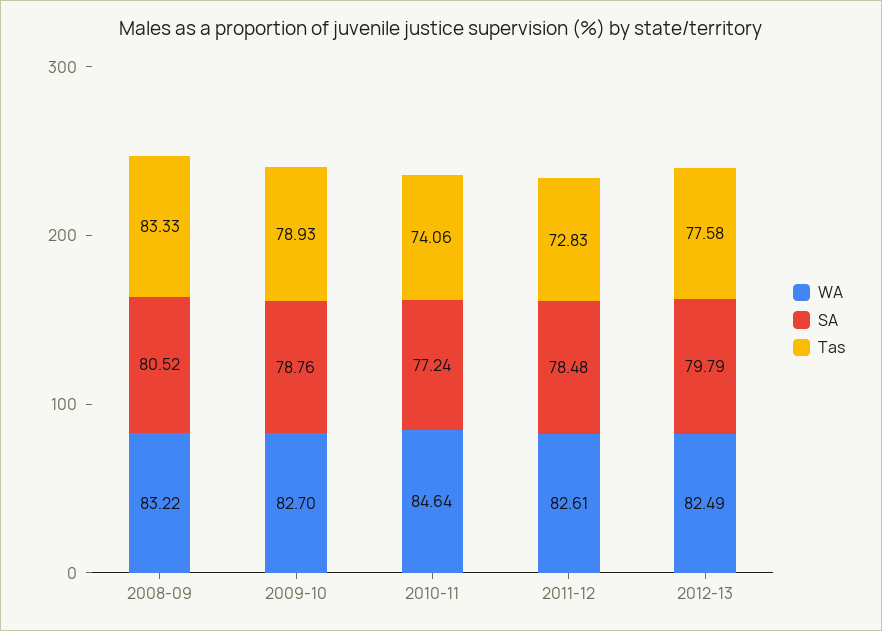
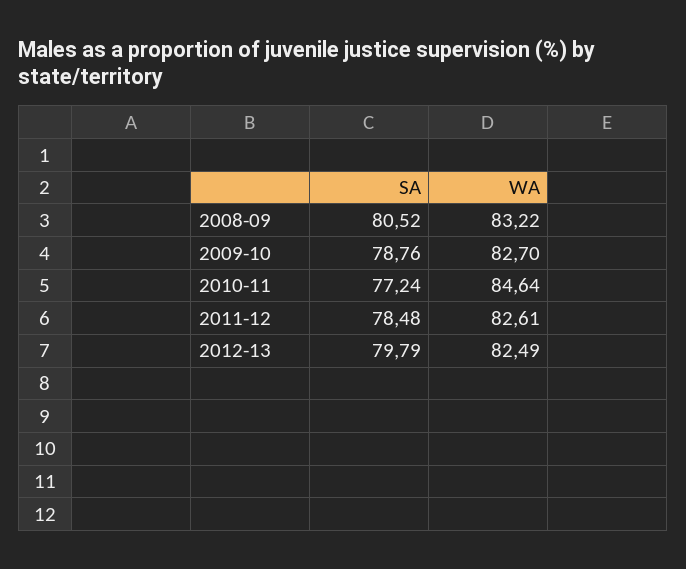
  {
    "WA": {
      "2008-09": 83.22,
      "2009-10": 82.7,
      "2010-11": 84.64,
      "2011-12": 82.61,
      "2012-13": 82.49
    },
    "SA": {
      "2008-09": 80.52,
      "2009-10": 78.76,
      "2010-11": 77.24,
      "2011-12": 78.48,
      "2012-13": 79.79
-   },
+   }
-   "Tas": {
-     "2008-09": 83.33,
-     "2009-10": 78.93,
-     "2010-11": 74.06,
-     "2011-12": 72.83,
-     "2012-13": 77.58
-   }
  }

